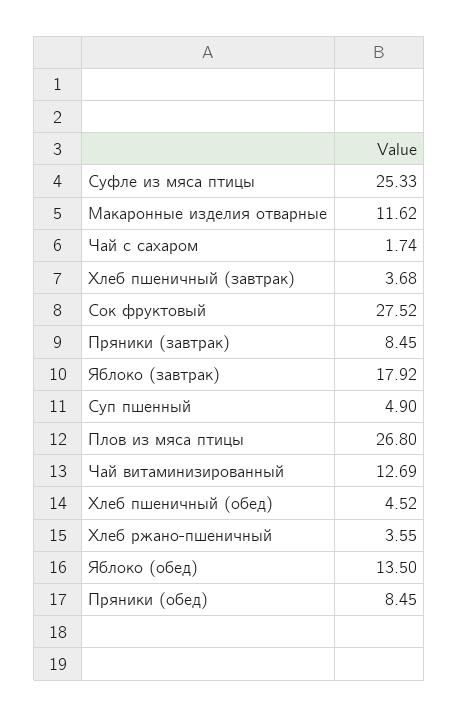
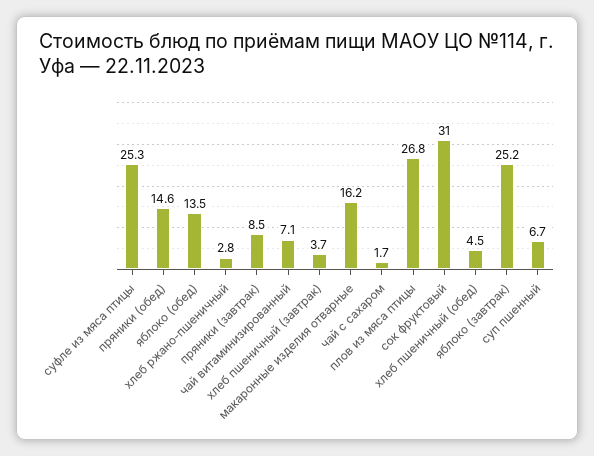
  {
    "Суфле из мяса птицы": 25.33,
-   "Макаронные изделия отварные": 11.62,
+   "Макаронные изделия отварные": 16.2,
    "Чай с сахаром": 1.74,
    "Хлеб пшеничный (завтрак)": 3.68,
-   "Сок фруктовый": 27.52,
+   "Сок фруктовый": 31,
    "Пряники (завтрак)": 8.45,
-   "Яблоко (завтрак)": 17.92,
+   "Яблоко (завтрак)": 25.2,
-   "Суп пшенный": 4.9,
+   "Суп пшенный": 6.7,
    "Плов из мяса птицы": 26.8,
-   "Чай витаминизированный": 12.69,
+   "Чай витаминизированный": 7.1,
    "Хлеб пшеничный (обед)": 4.52,
-   "Хлеб ржано-пшеничный": 3.55,
+   "Хлеб ржано-пшеничный": 2.8,
    "Яблоко (обед)": 13.5,
-   "Пряники (обед)": 8.45
+   "Пряники (обед)": 14.6
  }

